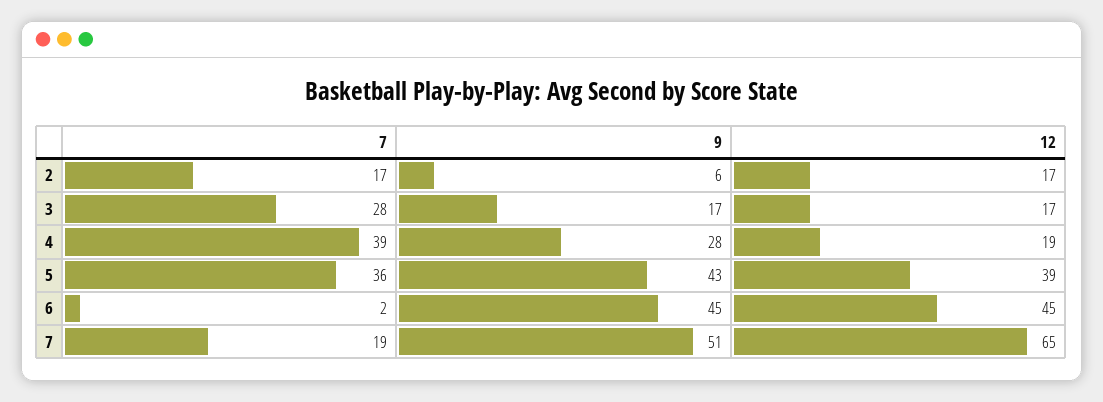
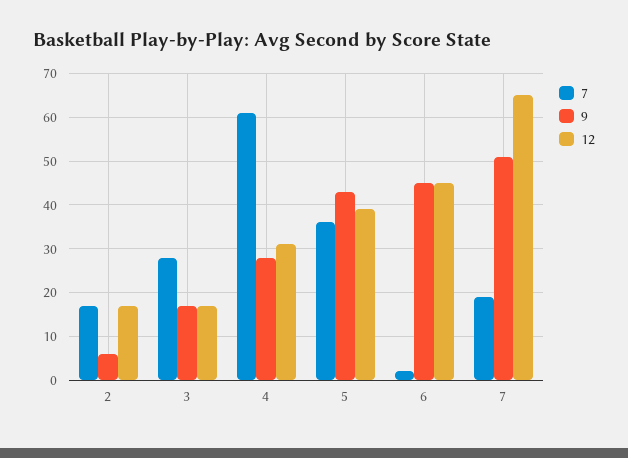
  {
    "7": {
      "2": 17,
      "3": 28,
-     "4": 39,
+     "4": 60,
      "5": 36,
      "6": 2,
      "7": 19
    },
    "9": {
      "2": 6,
      "3": 17,
      "4": 28,
      "5": 43,
      "6": 45,
      "7": 51
    },
    "12": {
      "2": 17,
      "3": 17,
-     "4": 19,
+     "4": 30,
      "5": 39,
      "6": 45,
      "7": 65
    }
  }

